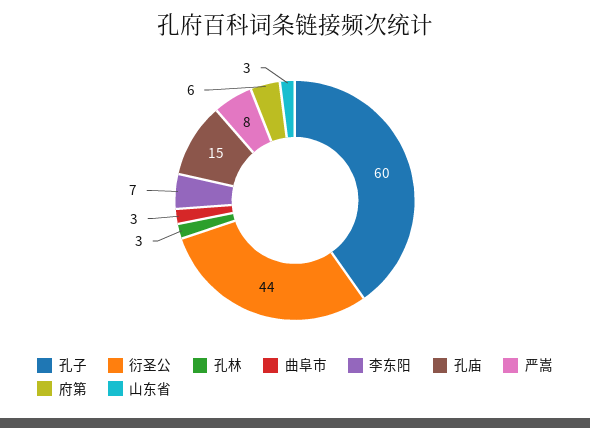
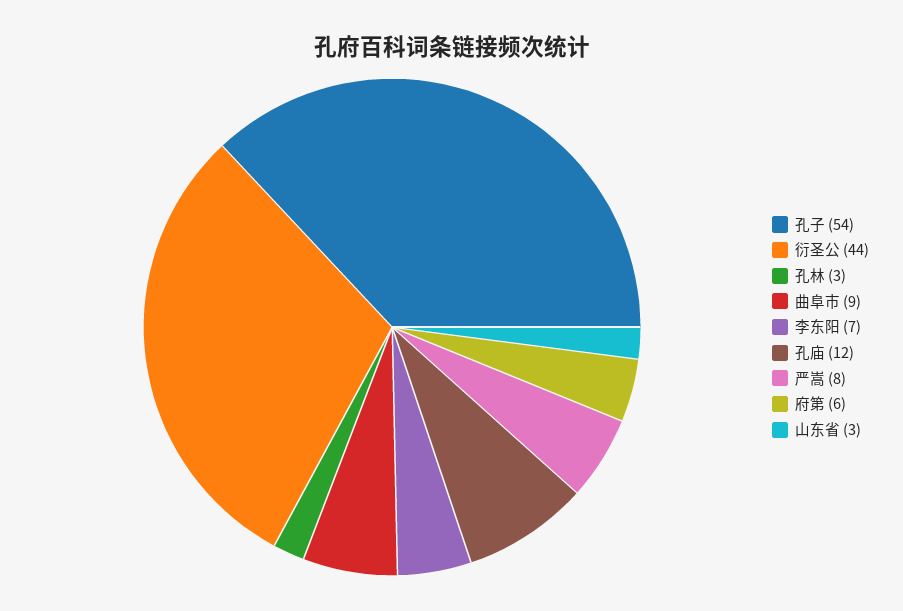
  {
-   "孔子": 60,
+   "孔子": 54,
    "衍圣公": 44,
    "孔林": 3,
-   "曲阜市": 3,
+   "曲阜市": 9,
    "李东阳": 7,
-   "孔庙": 15,
+   "孔庙": 12,
    "严嵩": 8,
    "府第": 6,
    "山东省": 3
  }

